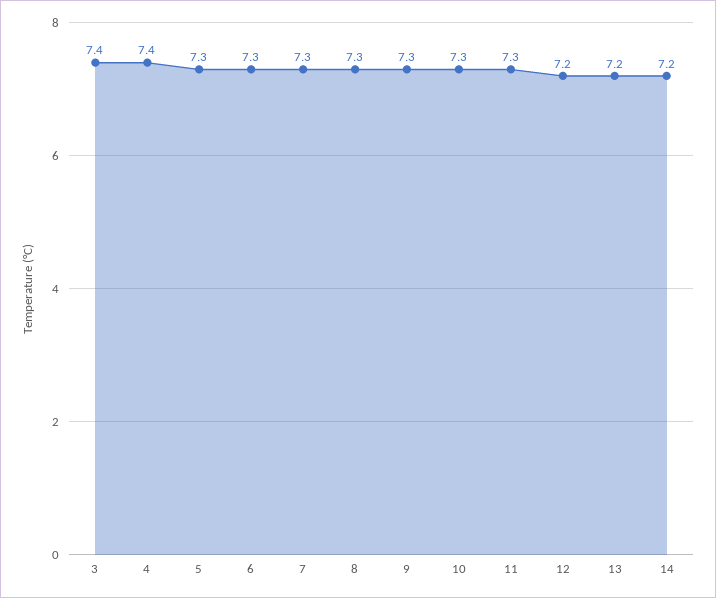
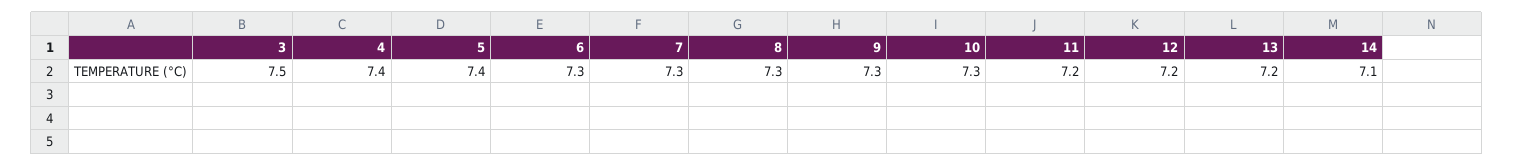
  {
-   "3": 7.4,
+   "3": 7.5,
    "4": 7.4,
-   "5": 7.3,
+   "5": 7.4,
    "6": 7.3,
    "7": 7.3,
    "8": 7.3,
    "9": 7.3,
    "10": 7.3,
-   "11": 7.3,
+   "11": 7.2,
    "12": 7.2,
    "13": 7.2,
-   "14": 7.2
+   "14": 7.1
  }

